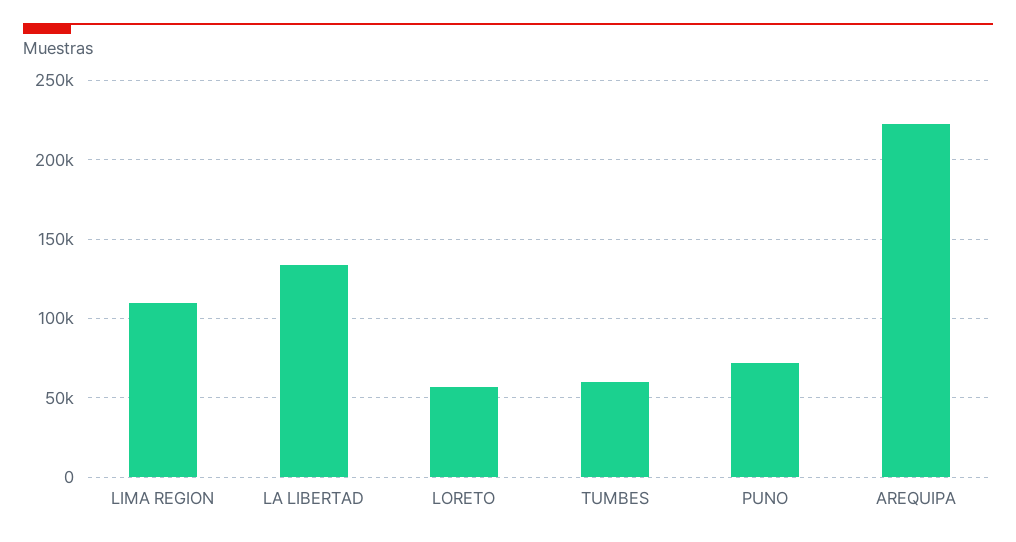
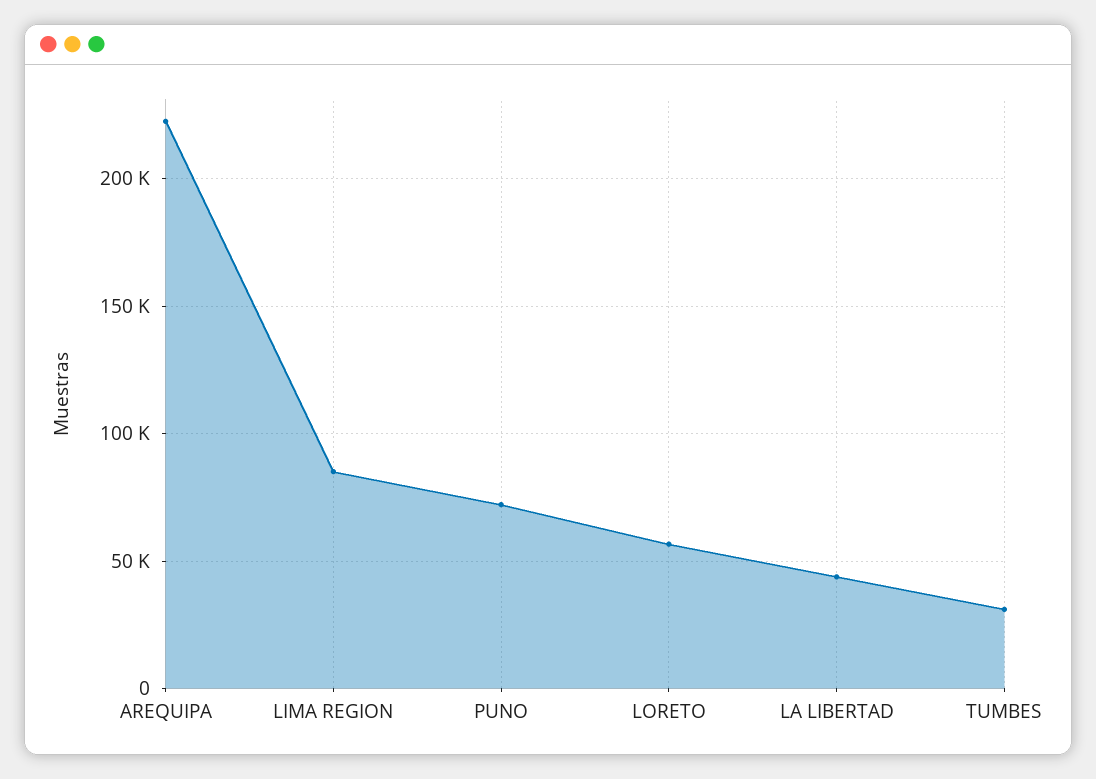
  {
-   "LIMA REGION": 110000,
+   "LIMA REGION": 85000,
-   "LA LIBERTAD": 135000,
+   "LA LIBERTAD": 45000,
    "LORETO": 55000,
-   "TUMBES": 60000,
+   "TUMBES": 30000,
    "PUNO": 70000,
    "AREQUIPA": 225000
  }

